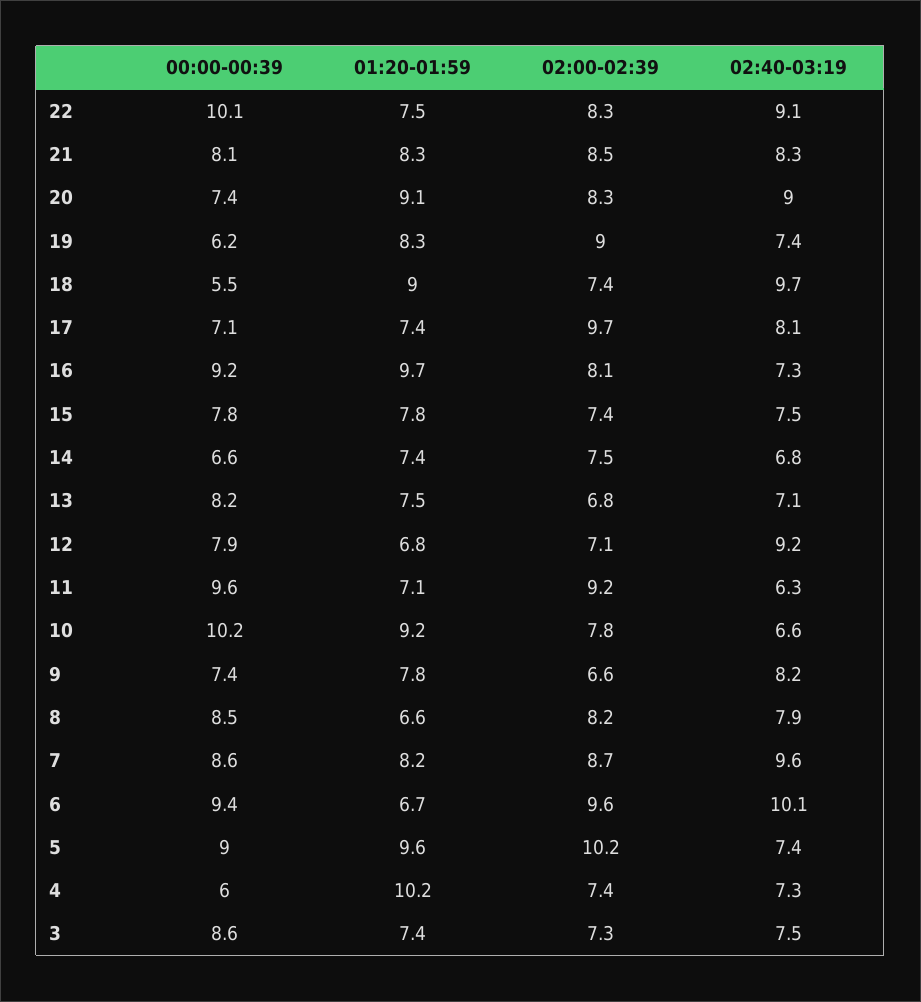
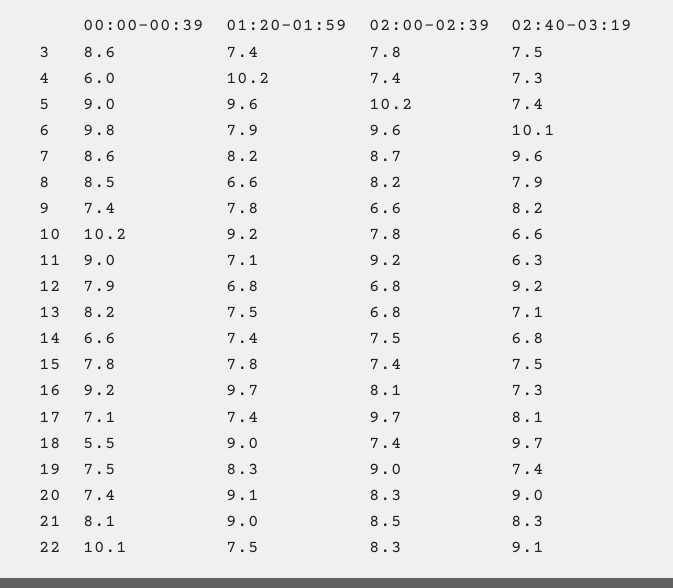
  {
    "00:00-00:39": {
      "22": 10.1,
      "21": 8.1,
      "20": 7.4,
-     "19": 6.2,
+     "19": 7.5,
      "18": 5.5,
      "17": 7.1,
      "16": 9.2,
      "15": 7.8,
      "14": 6.6,
      "13": 8.2,
      "12": 7.9,
-     "11": 9.6,
+     "11": 9,
      "10": 10.2,
      "9": 7.4,
      "8": 8.5,
      "7": 8.6,
-     "6": 9.4,
+     "6": 9.8,
      "5": 9,
      "4": 6,
      "3": 8.6
    },
    "01:20-01:59": {
      "22": 7.5,
-     "21": 8.3,
+     "21": 9,
      "20": 9.1,
      "19": 8.3,
      "18": 9,
      "17": 7.4,
      "16": 9.7,
      "15": 7.8,
      "14": 7.4,
      "13": 7.5,
      "12": 6.8,
      "11": 7.1,
      "10": 9.2,
      "9": 7.8,
      "8": 6.6,
      "7": 8.2,
-     "6": 6.7,
+     "6": 7.9,
      "5": 9.6,
      "4": 10.2,
      "3": 7.4
    },
    "02:00-02:39": {
      "22": 8.3,
      "21": 8.5,
      "20": 8.3,
      "19": 9,
      "18": 7.4,
      "17": 9.7,
      "16": 8.1,
      "15": 7.4,
      "14": 7.5,
      "13": 6.8,
-     "12": 7.1,
+     "12": 6.8,
      "11": 9.2,
      "10": 7.8,
      "9": 6.6,
      "8": 8.2,
      "7": 8.7,
      "6": 9.6,
      "5": 10.2,
      "4": 7.4,
-     "3": 7.3
+     "3": 7.8
    },
    "02:40-03:19": {
      "22": 9.1,
      "21": 8.3,
      "20": 9,
      "19": 7.4,
      "18": 9.7,
      "17": 8.1,
      "16": 7.3,
      "15": 7.5,
      "14": 6.8,
      "13": 7.1,
      "12": 9.2,
      "11": 6.3,
      "10": 6.6,
      "9": 8.2,
      "8": 7.9,
      "7": 9.6,
      "6": 10.1,
      "5": 7.4,
      "4": 7.3,
      "3": 7.5
    }
  }

